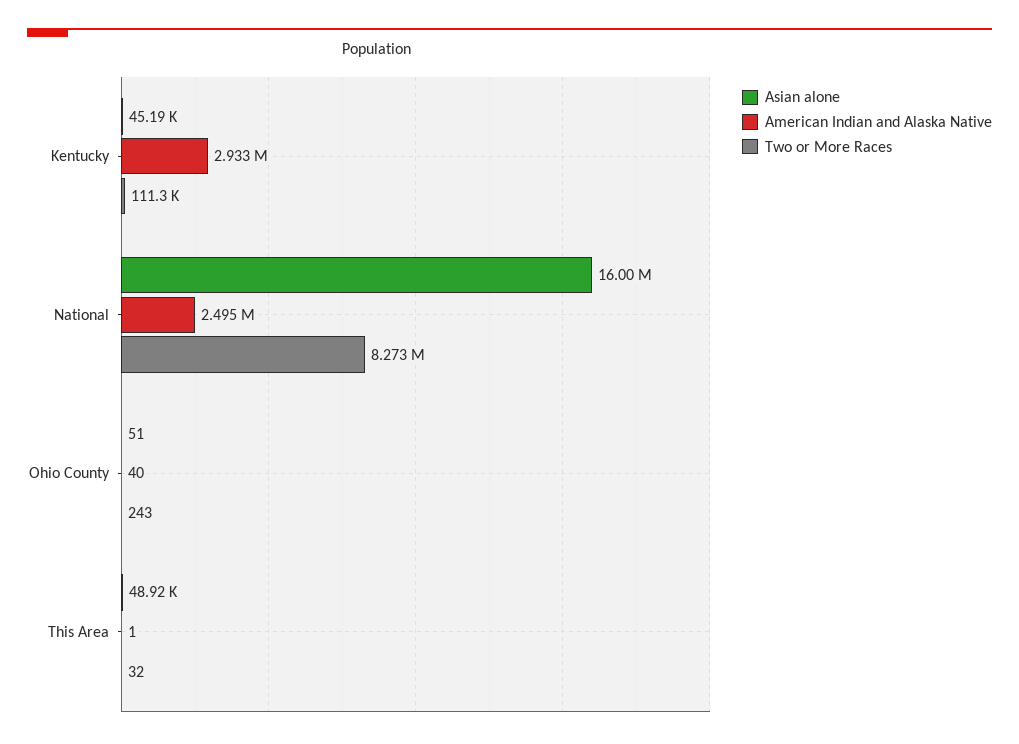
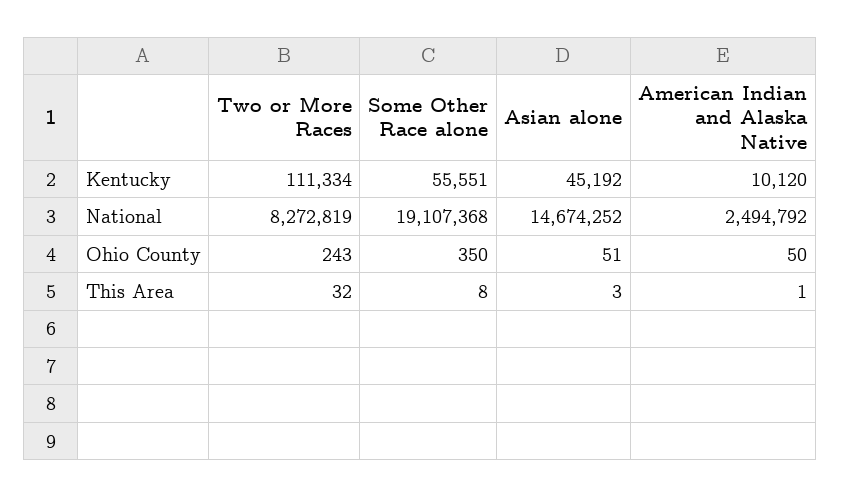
  {
    "Asian alone": {
      "Kentucky": 45192,
-     "National": 16000000,
+     "National": 14674252,
      "Ohio County": 51,
-     "This Area": 48920
+     "This Area": 3
    },
    "American Indian and Alaska Native": {
-     "Kentucky": 2933000,
+     "Kentucky": 10120,
      "National": 2494792,
-     "Ohio County": 40,
+     "Ohio County": 50,
      "This Area": 1
    },
    "Two or More Races": {
      "Kentucky": 111334,
      "National": 8272819,
      "Ohio County": 243,
      "This Area": 32
-   }
+   },
+   "Some Other Race alone": {
+     "Kentucky": 55551,
+     "National": 19107368,
+     "Ohio County": 350,
+     "This Area": 8
+   }
  }

